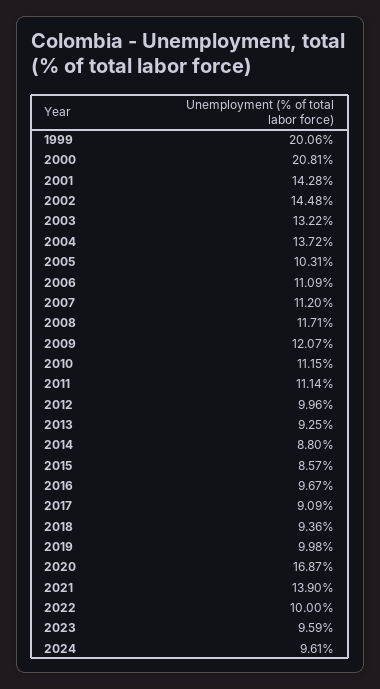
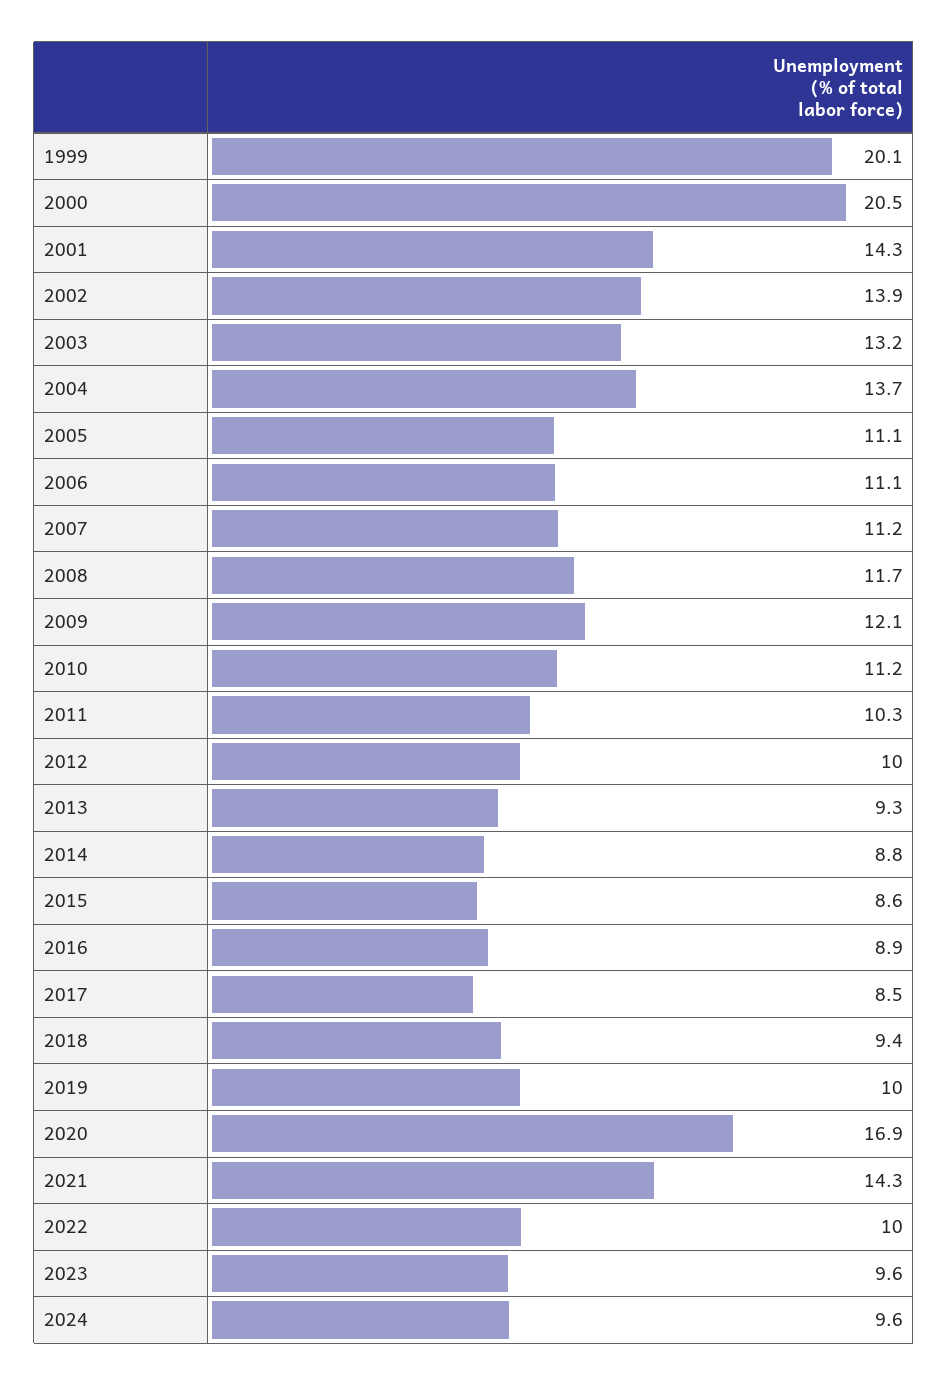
  {
    "1999": 20.06,
-   "2000": 20.81,
+   "2000": 20.5,
    "2001": 14.28,
-   "2002": 14.48,
+   "2002": 13.9,
    "2003": 13.22,
    "2004": 13.72,
-   "2005": 10.31,
+   "2005": 11.1,
    "2006": 11.09,
    "2007": 11.2,
    "2008": 11.71,
    "2009": 12.07,
    "2010": 11.15,
-   "2011": 11.14,
+   "2011": 10.3,
    "2012": 9.96,
    "2013": 9.25,
    "2014": 8.8,
    "2015": 8.57,
-   "2016": 9.67,
+   "2016": 8.9,
-   "2017": 9.09,
+   "2017": 8.5,
    "2018": 9.36,
    "2019": 9.98,
    "2020": 16.87,
-   "2021": 13.9,
+   "2021": 14.3,
    "2022": 10,
    "2023": 9.59,
    "2024": 9.61
  }

